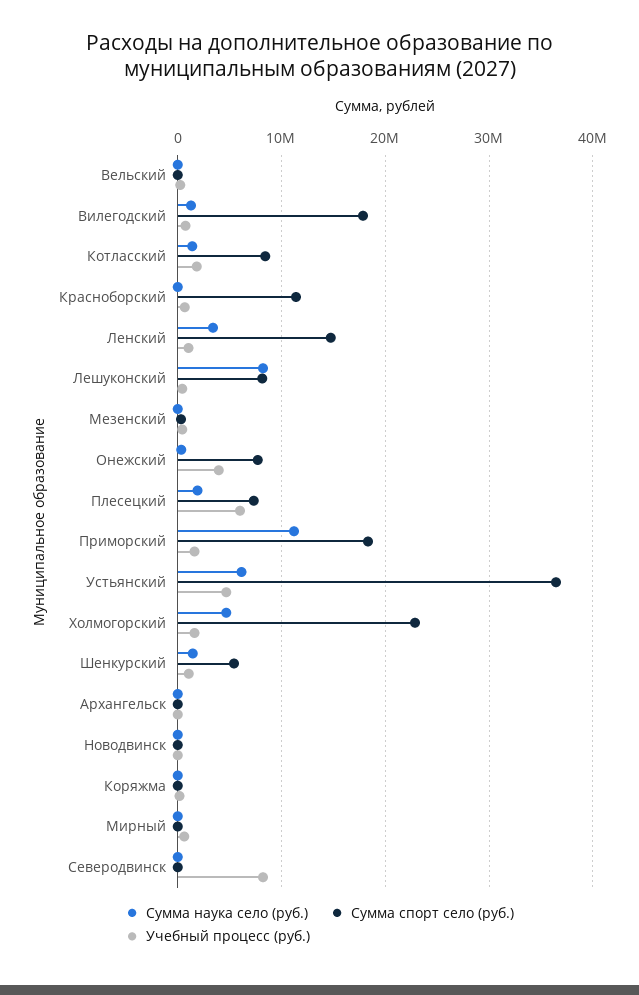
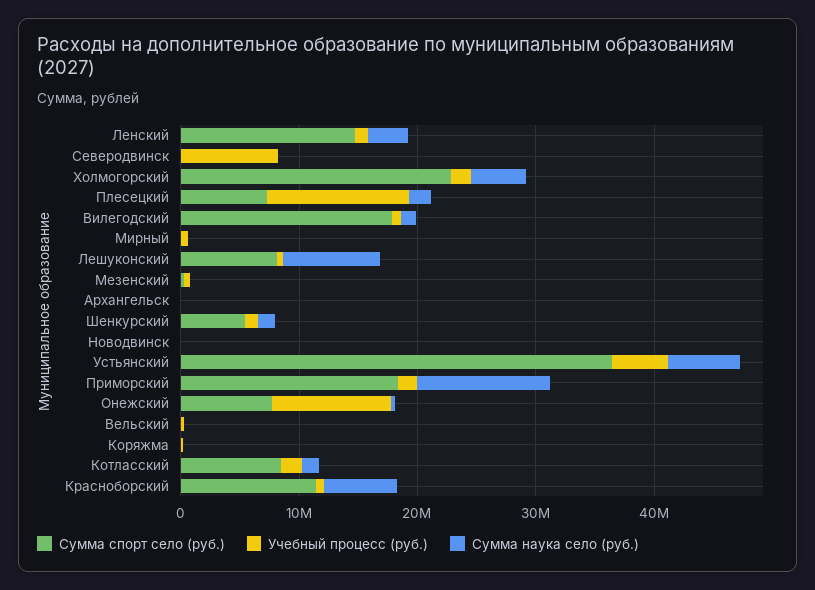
  {
    "Сумма наука село (руб.)": {
      "Вельский": 0,
      "Вилегодский": 1000000,
      "Котласский": 1000000,
-     "Красноборский": 0,
+     "Красноборский": 6000000,
      "Ленский": 3000000,
      "Лешуконский": 8000000,
      "Мезенский": 0,
      "Онежский": 0,
      "Плесецкий": 2000000,
      "Приморский": 11000000,
      "Устьянский": 6000000,
      "Холмогорский": 5000000,
      "Шенкурский": 1000000,
      "Архангельск": 0,
      "Новодвинск": 0,
      "Коряжма": 0,
      "Мирный": 0,
      "Северодвинск": 0
    },
    "Сумма спорт село (руб.)": {
      "Вельский": 0,
      "Вилегодский": 18000000,
      "Котласский": 8000000,
      "Красноборский": 11000000,
      "Ленский": 15000000,
      "Лешуконский": 8000000,
      "Мезенский": 0,
      "Онежский": 8000000,
      "Плесецкий": 7000000,
      "Приморский": 18000000,
      "Устьянский": 36000000,
      "Холмогорский": 23000000,
      "Шенкурский": 5000000,
      "Архангельск": 0,
      "Новодвинск": 0,
      "Коряжма": 0,
      "Мирный": 0,
      "Северодвинск": 0
    },
    "Учебный процесс (руб.)": {
      "Вельский": 0,
      "Вилегодский": 1000000,
      "Котласский": 2000000,
      "Красноборский": 1000000,
      "Ленский": 1000000,
      "Лешуконский": 0,
      "Мезенский": 0,
-     "Онежский": 4000000,
+     "Онежский": 10000000,
-     "Плесецкий": 6000000,
+     "Плесецкий": 12000000,
      "Приморский": 2000000,
      "Устьянский": 5000000,
      "Холмогорский": 2000000,
      "Шенкурский": 1000000,
      "Архангельск": 0,
      "Новодвинск": 0,
      "Коряжма": 0,
      "Мирный": 1000000,
      "Северодвинск": 8000000
    }
  }

